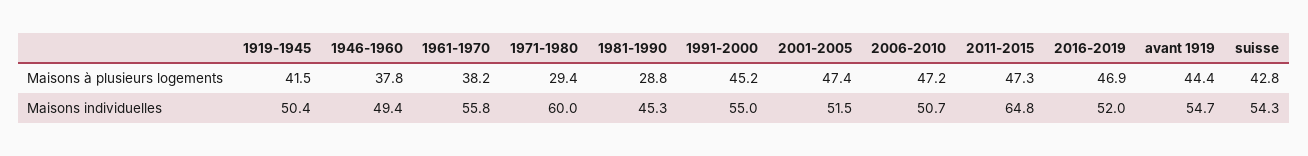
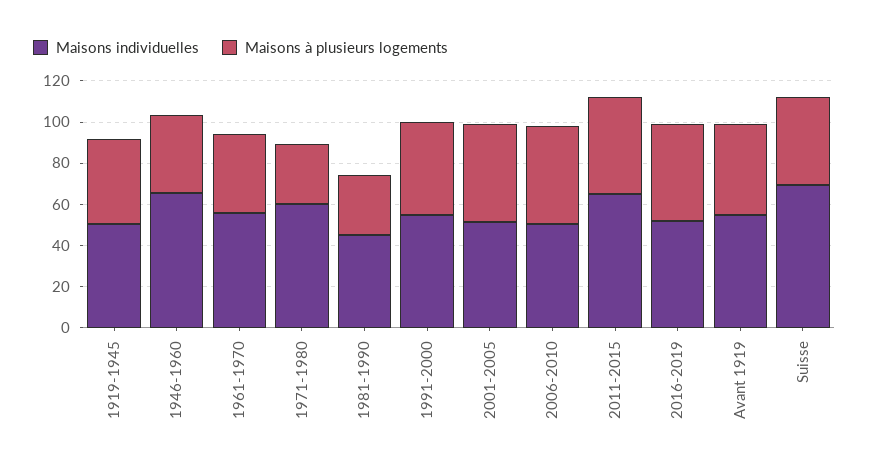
  {
    "Maisons à plusieurs logements": {
      "1919-1945": 41.5,
      "1946-1960": 37.8,
      "1961-1970": 38.2,
      "1971-1980": 29.4,
      "1981-1990": 28.8,
      "1991-2000": 45.2,
      "2001-2005": 47.4,
      "2006-2010": 47.2,
      "2011-2015": 47.3,
      "2016-2019": 46.9,
      "avant 1919": 44.4,
      "suisse": 42.8
    },
    "Maisons individuelles": {
      "1919-1945": 50.4,
-     "1946-1960": 49.4,
+     "1946-1960": 65,
      "1961-1970": 55.8,
      "1971-1980": 60,
      "1981-1990": 45.3,
      "1991-2000": 55,
      "2001-2005": 51.5,
      "2006-2010": 50.7,
      "2011-2015": 64.8,
      "2016-2019": 52,
      "avant 1919": 54.7,
-     "suisse": 54.3
+     "suisse": 70
    }
  }

